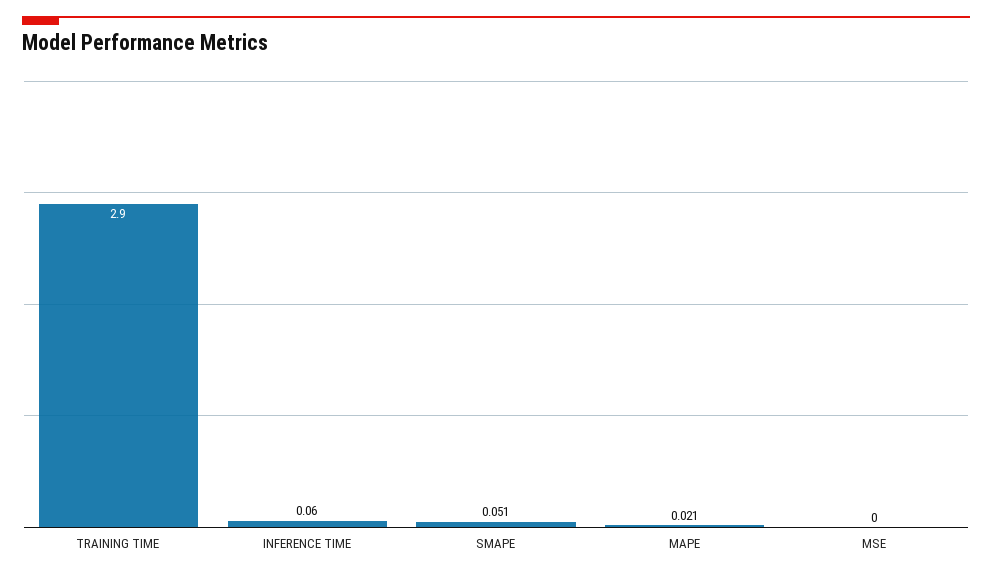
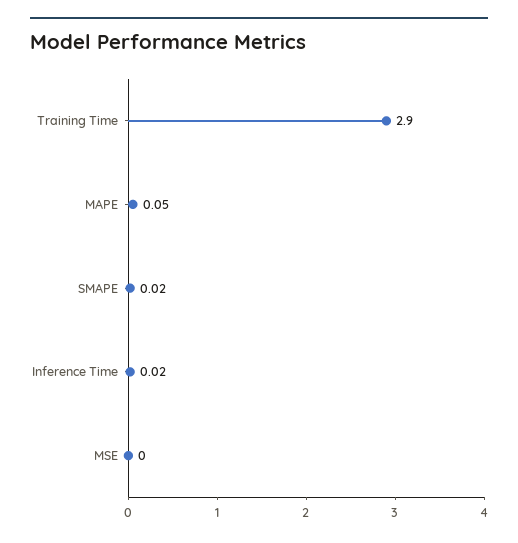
  {
    "TRAINING TIME": 2.9,
-   "INFERENCE TIME": 0.06,
+   "INFERENCE TIME": 0.02,
-   "SMAPE": 0.051,
+   "SMAPE": 0.02,
-   "MAPE": 0.021,
+   "MAPE": 0.05,
    "MSE": 0
  }

